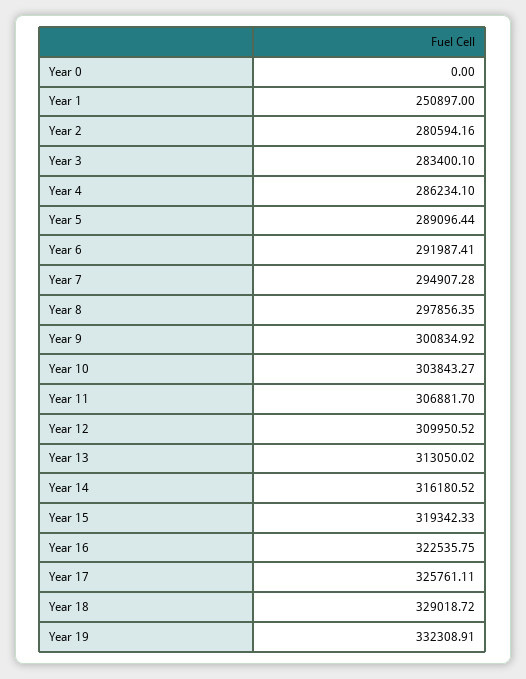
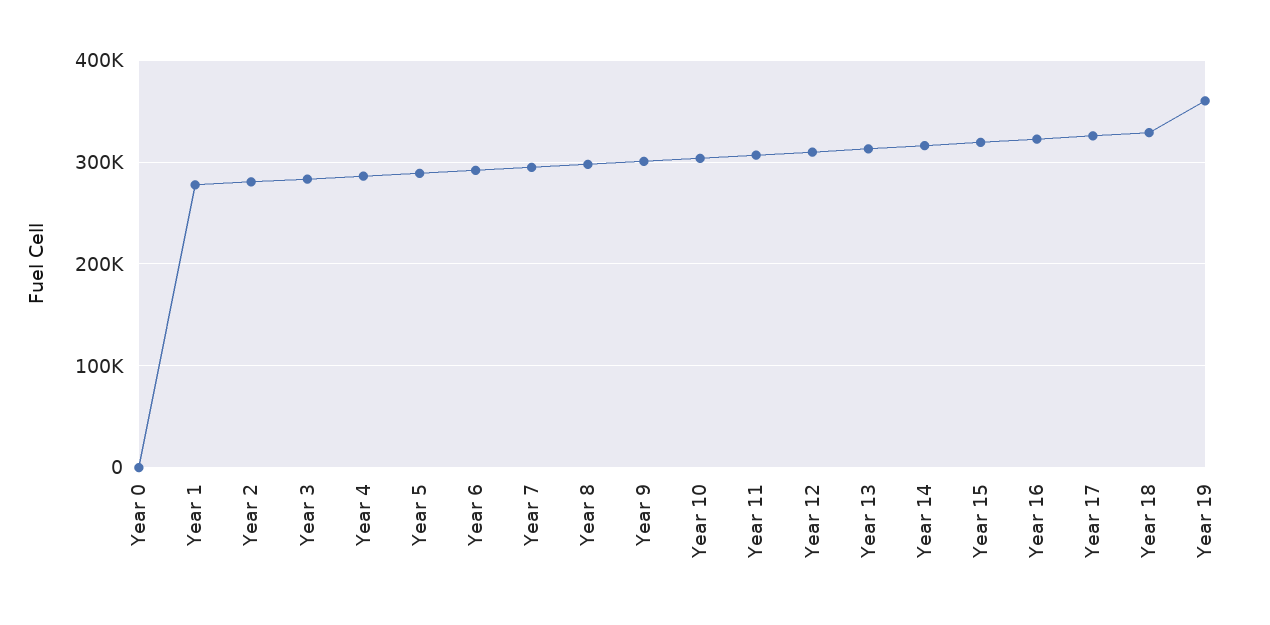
  {
    "Year 0": 0,
-   "Year 1": 250897,
+   "Year 1": 280000,
    "Year 2": 280594.16,
    "Year 3": 283400.1,
    "Year 4": 286234.1,
    "Year 5": 289096.44,
    "Year 6": 291987.41,
    "Year 7": 294907.28,
    "Year 8": 297856.35,
    "Year 9": 300834.92,
    "Year 10": 303843.27,
    "Year 11": 306881.7,
    "Year 12": 309950.52,
    "Year 13": 313050.02,
    "Year 14": 316180.52,
    "Year 15": 319342.33,
    "Year 16": 322535.75,
    "Year 17": 325761.11,
    "Year 18": 329018.72,
-   "Year 19": 332308.91
+   "Year 19": 360000
  }

